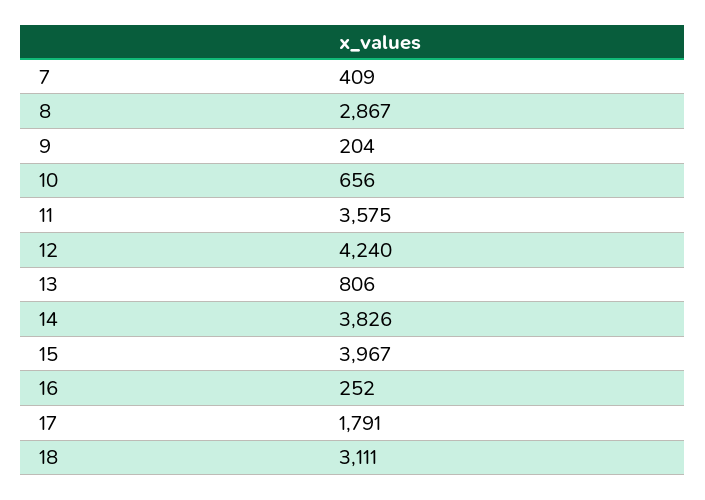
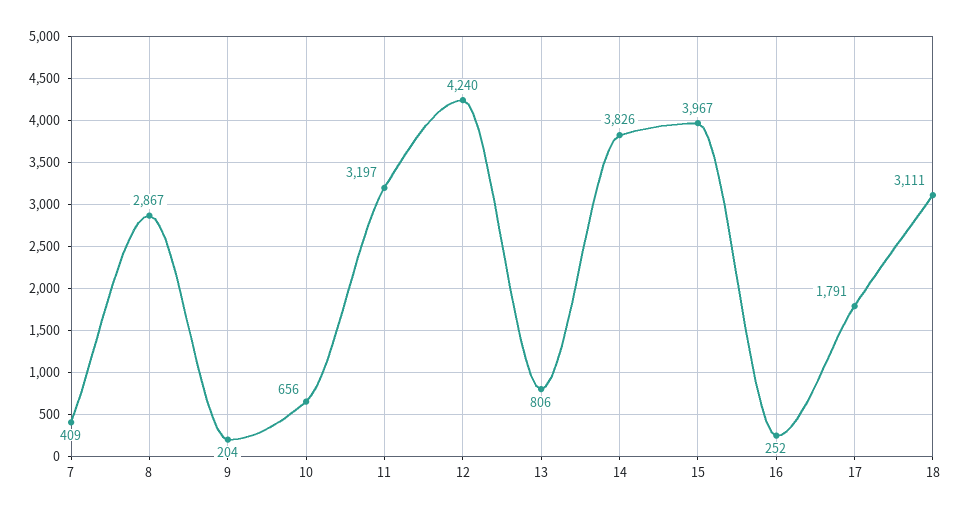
  {
    "7": 409,
    "8": 2867,
    "9": 204,
    "10": 656,
-   "11": 3575,
+   "11": 3197,
    "12": 4240,
    "13": 806,
    "14": 3826,
    "15": 3967,
    "16": 252,
    "17": 1791,
    "18": 3111
  }

